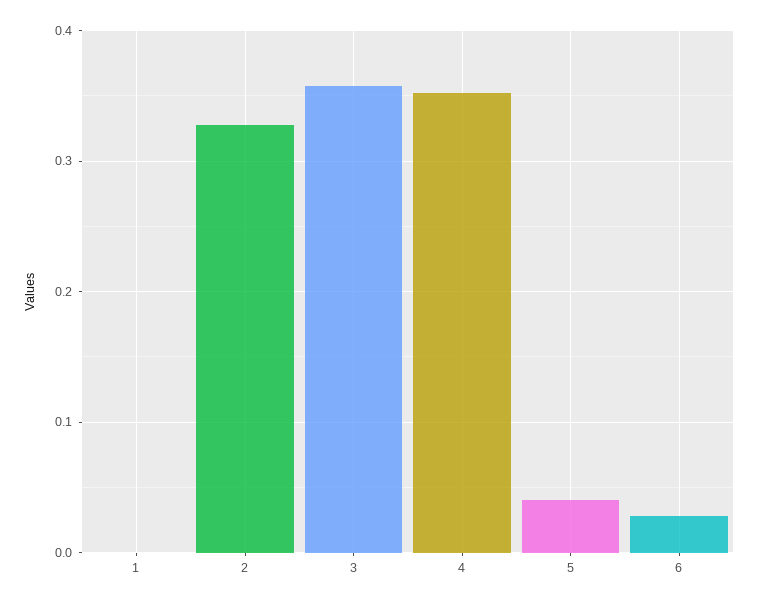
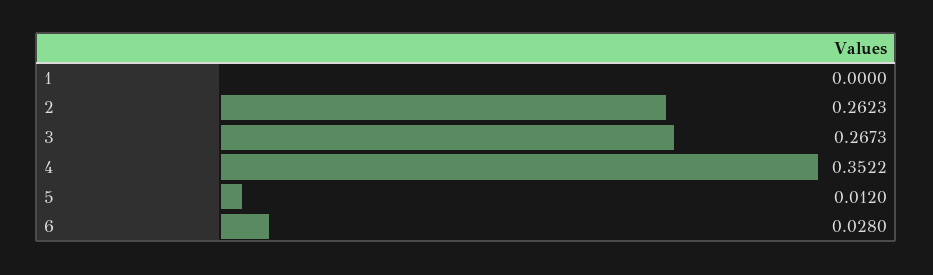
  {
    "1": 0,
-   "2": 0.33,
+   "2": 0.2623,
-   "3": 0.36,
+   "3": 0.2673,
    "4": 0.3522,
-   "5": 0.04,
+   "5": 0.012,
    "6": 0.028
  }

